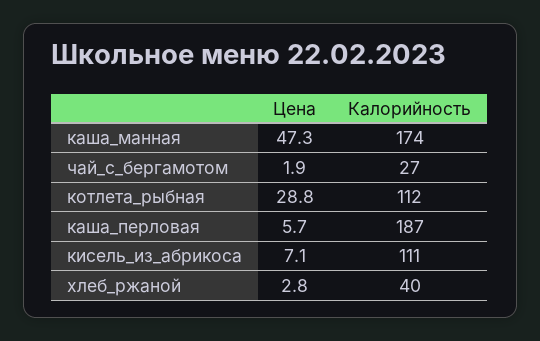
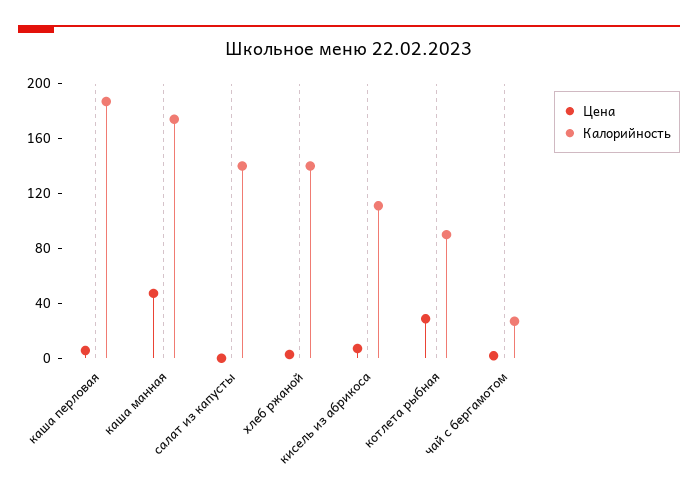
  {
    "Цена": {
      "каша_манная": 47.3,
      "чай_с_бергамотом": 1.9,
      "котлета_рыбная": 28.8,
      "каша_перловая": 5.7,
      "кисель_из_абрикоса": 7.1,
-     "хлеб_ржаной": 2.8
+     "хлеб_ржаной": 2.8,
+     "салат из капусты": 0
    },
    "Калорийность": {
      "каша_манная": 174,
      "чай_с_бергамотом": 27,
-     "котлета_рыбная": 112,
+     "котлета_рыбная": 90,
      "каша_перловая": 187,
      "кисель_из_абрикоса": 111,
-     "хлеб_ржаной": 40
+     "хлеб_ржаной": 140,
+     "салат из капусты": 140
    }
  }

